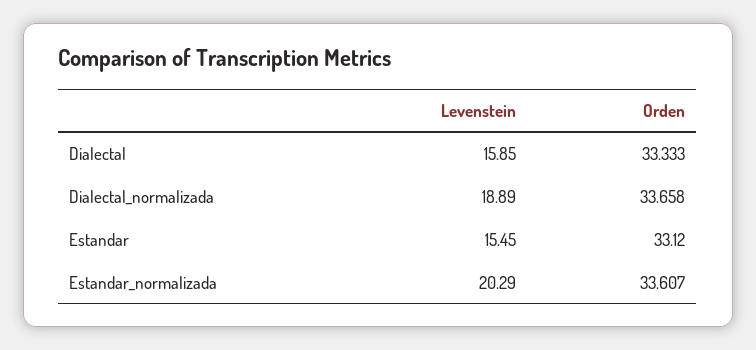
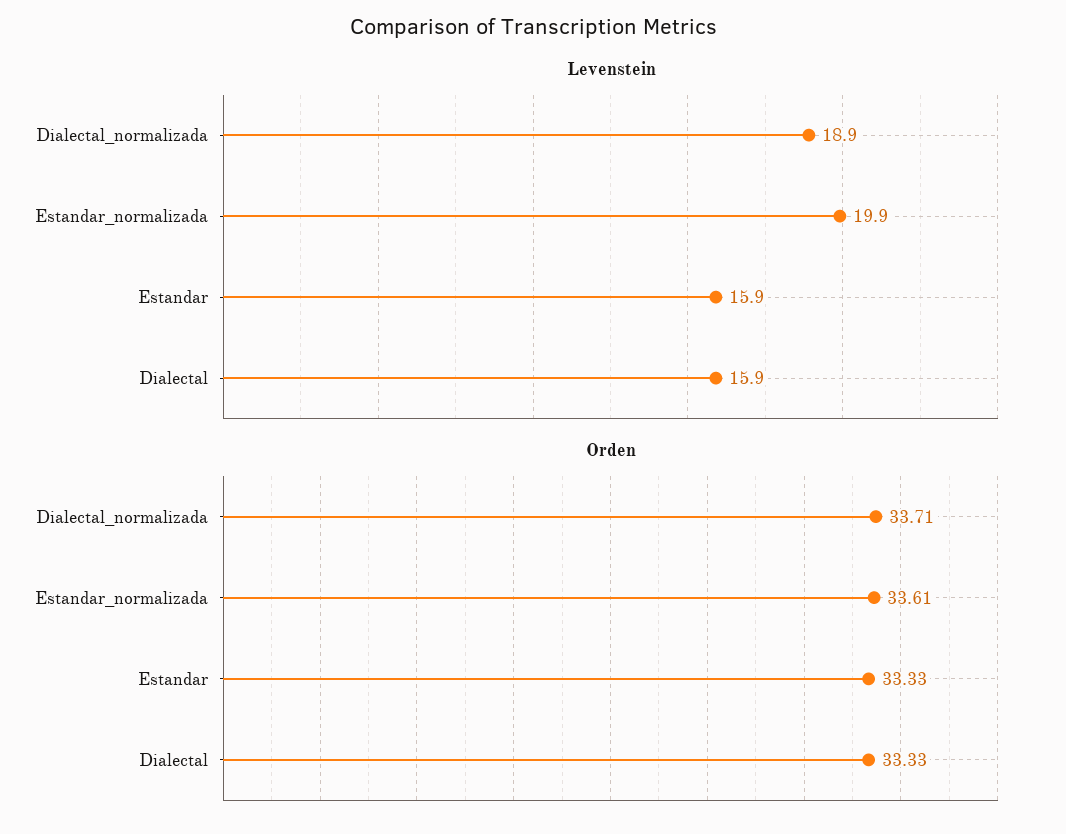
  {
    "Levenstein": {
      "Dialectal": 15.85,
      "Dialectal_normalizada": 18.89,
-     "Estandar": 15.45,
+     "Estandar": 15.9,
-     "Estandar_normalizada": 20.29
+     "Estandar_normalizada": 19.9
    },
    "Orden": {
      "Dialectal": 33.333,
-     "Dialectal_normalizada": 33.658,
+     "Dialectal_normalizada": 33.71,
-     "Estandar": 33.12,
+     "Estandar": 33.33,
      "Estandar_normalizada": 33.607
    }
  }

